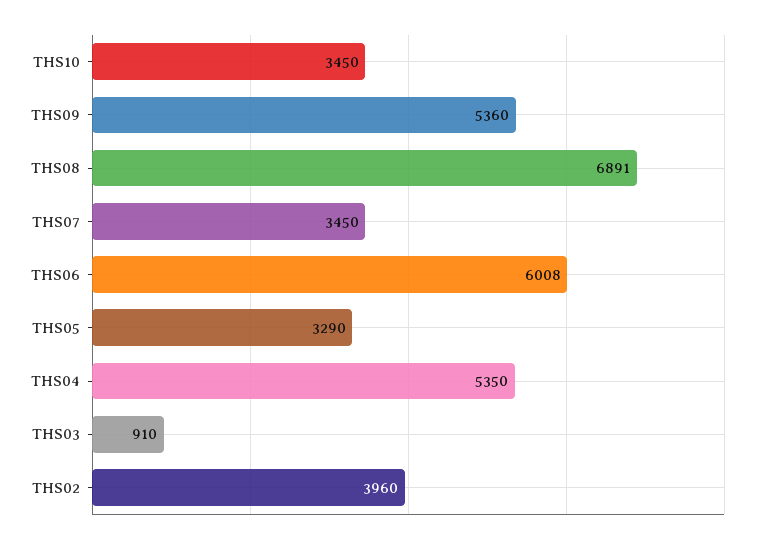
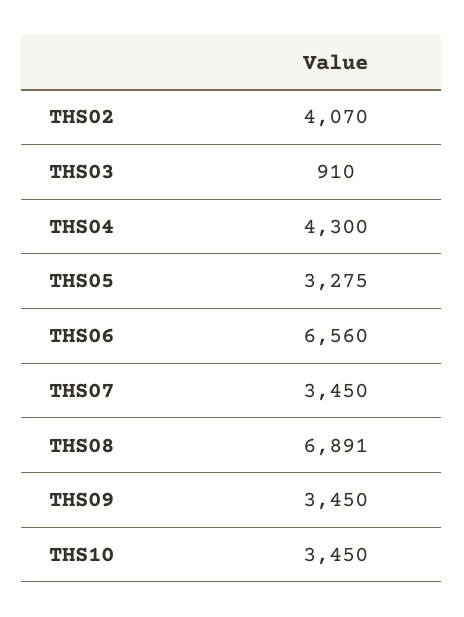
  {
    "THS10": 3450,
-   "THS09": 5360,
+   "THS09": 3450,
    "THS08": 6891,
    "THS07": 3450,
-   "THS06": 6008,
+   "THS06": 6560,
-   "THS05": 3290,
+   "THS05": 3275,
-   "THS04": 5350,
+   "THS04": 4300,
    "THS03": 910,
-   "THS02": 3960
+   "THS02": 4070
  }

